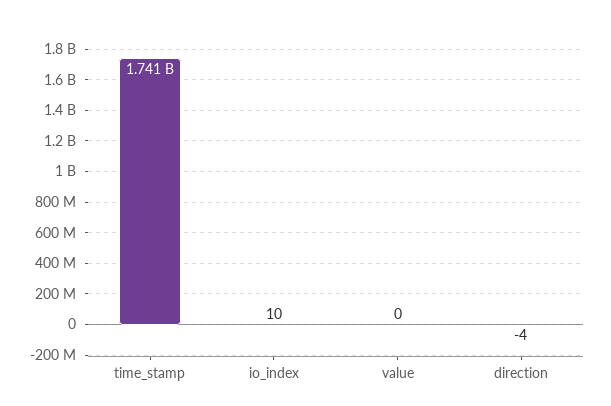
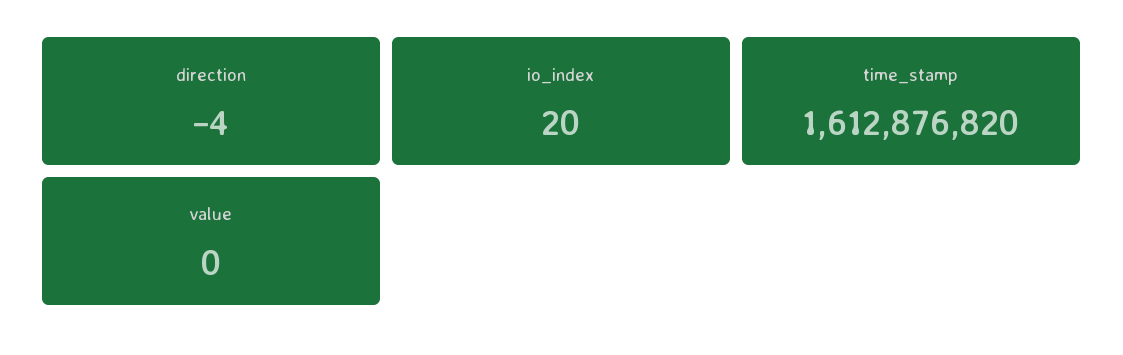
  {
-   "time_stamp": 1741000000,
+   "time_stamp": 1612876820,
-   "io_index": 10,
+   "io_index": 20,
    "value": 0,
    "direction": -4
  }

